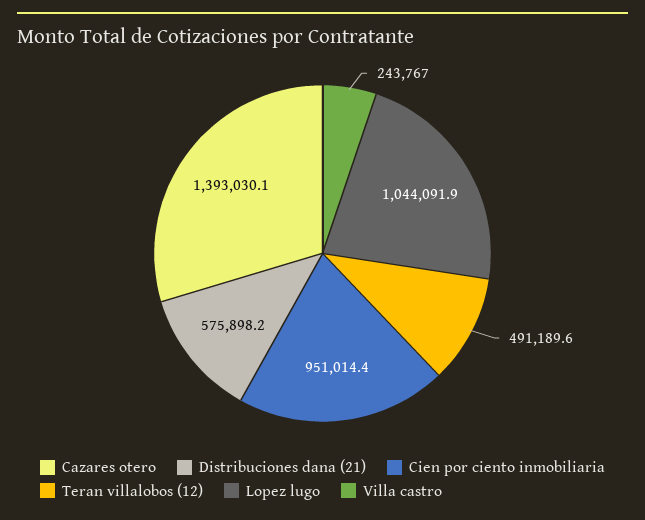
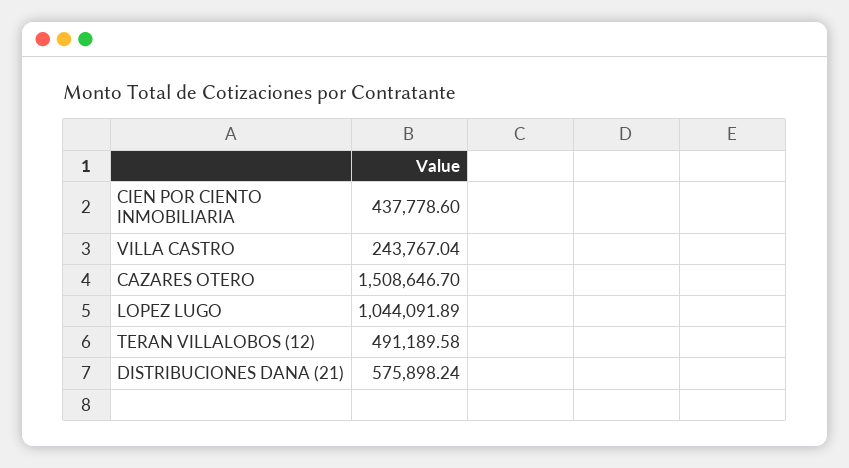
  {
-   "Cazares otero": 1393030.1,
+   "Cazares otero": 1508646.7,
    "Distribuciones dana (21)": 575898.24,
-   "Cien por ciento inmobiliaria": 951014.4,
+   "Cien por ciento inmobiliaria": 437778.6,
    "Teran villalobos (12)": 491189.58,
    "Lopez lugo": 1044091.89,
    "Villa castro": 243767.04
  }

